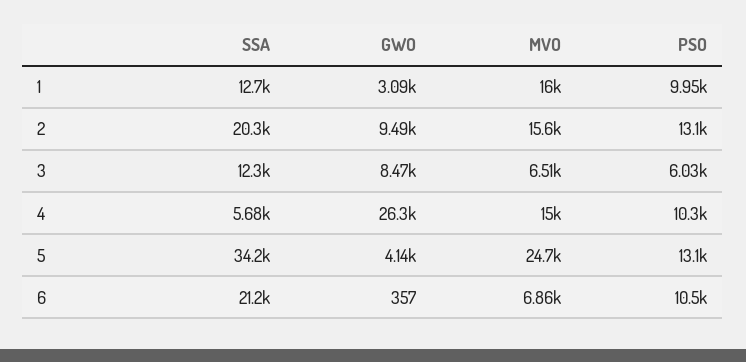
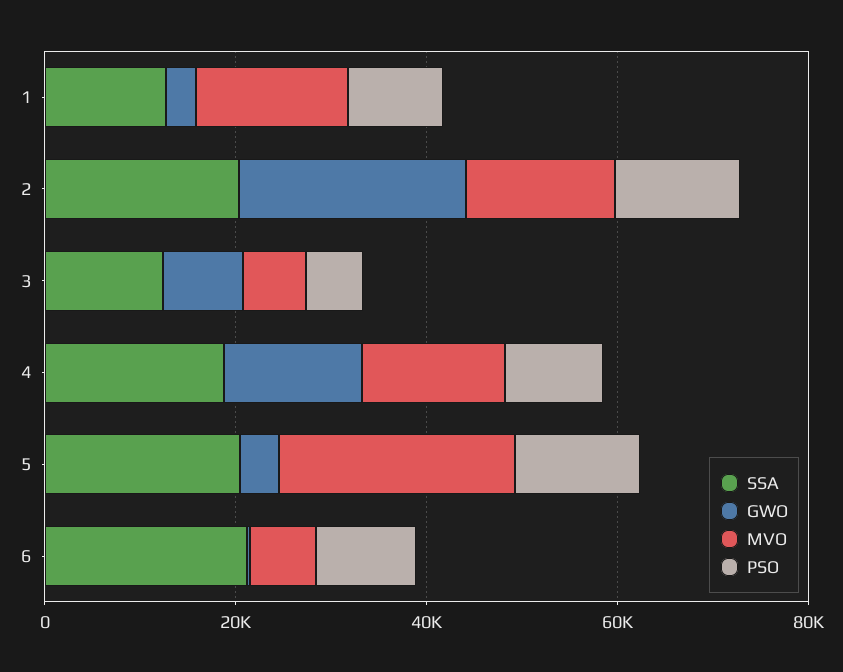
  {
    "SSA": {
      "1": 12700,
      "2": 20300,
      "3": 12300,
-     "4": 5680,
+     "4": 20000,
-     "5": 34200,
+     "5": 20000,
      "6": 21200
    },
    "GWO": {
      "1": 3090,
-     "2": 9490,
+     "2": 25000,
      "3": 8470,
-     "4": 26300,
+     "4": 15000,
      "5": 4140,
      "6": 357
    },
    "MVO": {
      "1": 16000,
      "2": 15600,
      "3": 6510,
      "4": 15000,
      "5": 24700,
      "6": 6860
    },
    "PSO": {
      "1": 9950,
      "2": 13100,
      "3": 6030,
      "4": 10300,
      "5": 13100,
      "6": 10500
    }
  }

